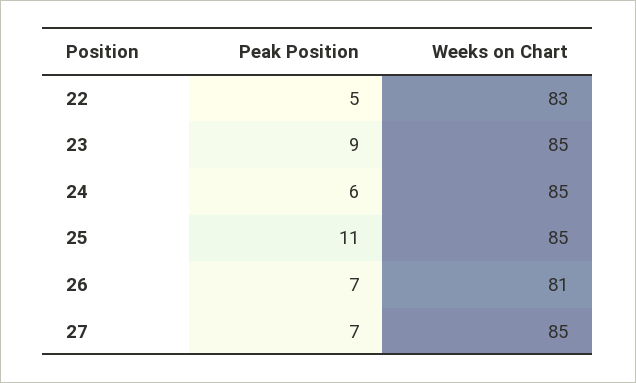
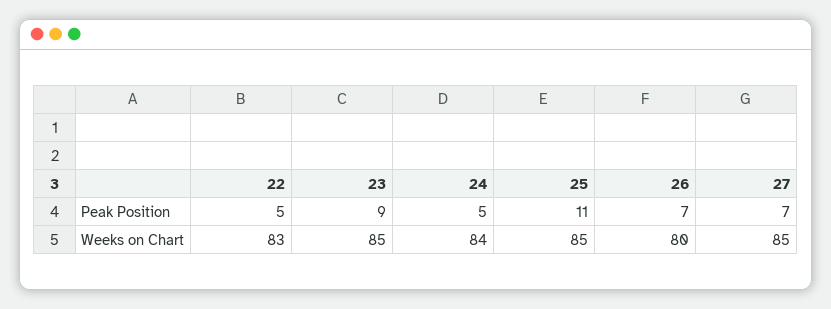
  {
    "Peak Position": {
      "22": 5,
      "23": 9,
-     "24": 6,
+     "24": 5,
      "25": 11,
      "26": 7,
      "27": 7
    },
    "Weeks on Chart": {
      "22": 83,
      "23": 85,
-     "24": 85,
+     "24": 84,
      "25": 85,
-     "26": 81,
+     "26": 80,
      "27": 85
    }
  }

